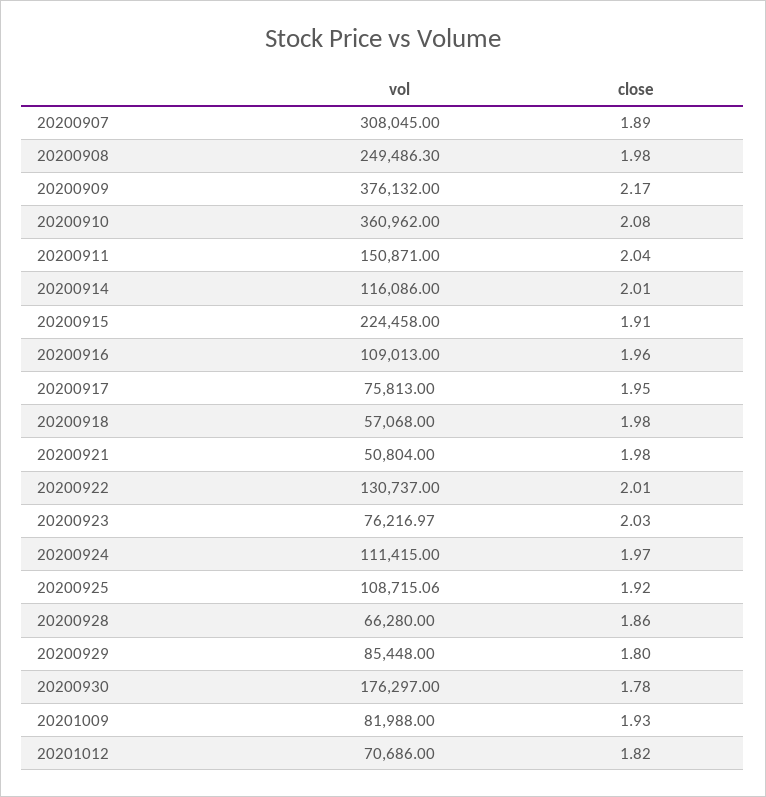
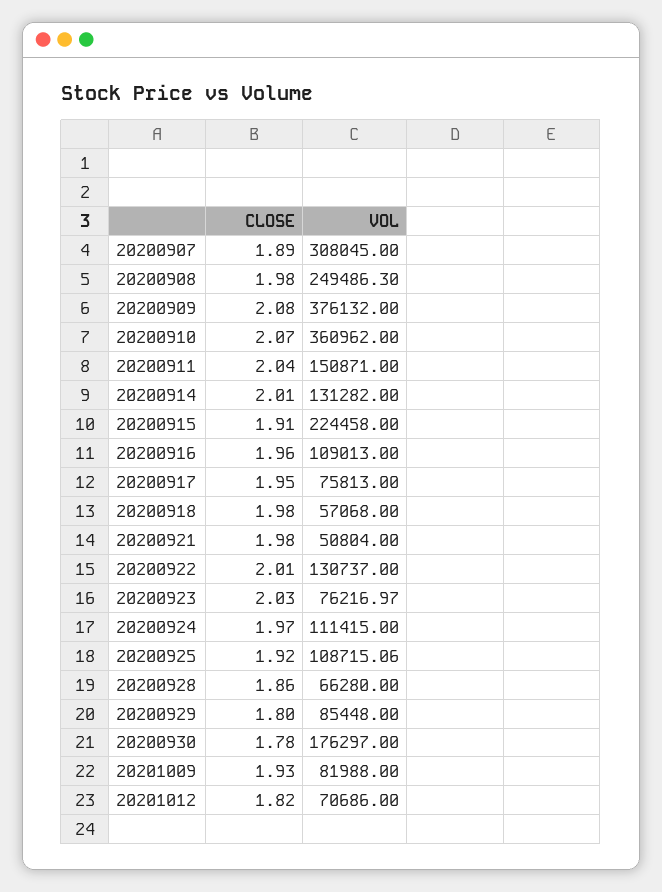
  {
    "vol": {
      "20200907": 308045,
      "20200908": 249486.3,
      "20200909": 376132,
      "20200910": 360962,
      "20200911": 150871,
-     "20200914": 116086,
+     "20200914": 131282,
      "20200915": 224458,
      "20200916": 109013,
      "20200917": 75813,
      "20200918": 57068,
      "20200921": 50804,
      "20200922": 130737,
      "20200923": 76216.97,
      "20200924": 111415,
      "20200925": 108715.06,
      "20200928": 66280,
      "20200929": 85448,
      "20200930": 176297,
      "20201009": 81988,
      "20201012": 70686
    },
    "close": {
      "20200907": 1.89,
      "20200908": 1.98,
-     "20200909": 2.17,
+     "20200909": 2.08,
-     "20200910": 2.08,
+     "20200910": 2.07,
      "20200911": 2.04,
      "20200914": 2.01,
      "20200915": 1.91,
      "20200916": 1.96,
      "20200917": 1.95,
      "20200918": 1.98,
      "20200921": 1.98,
      "20200922": 2.01,
      "20200923": 2.03,
      "20200924": 1.97,
      "20200925": 1.92,
      "20200928": 1.86,
      "20200929": 1.8,
      "20200930": 1.78,
      "20201009": 1.93,
      "20201012": 1.82
    }
  }

